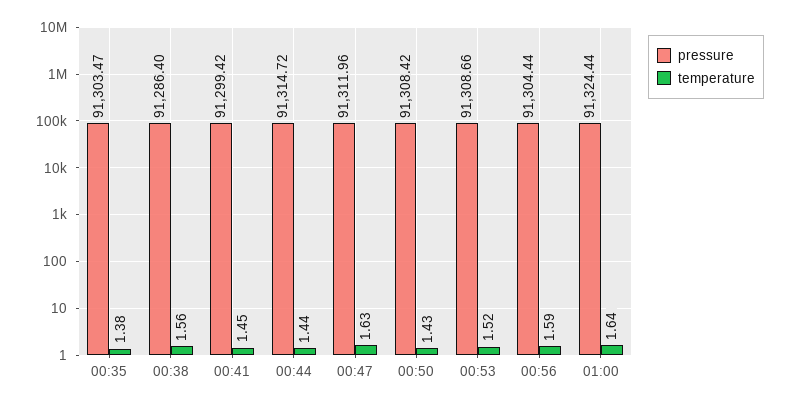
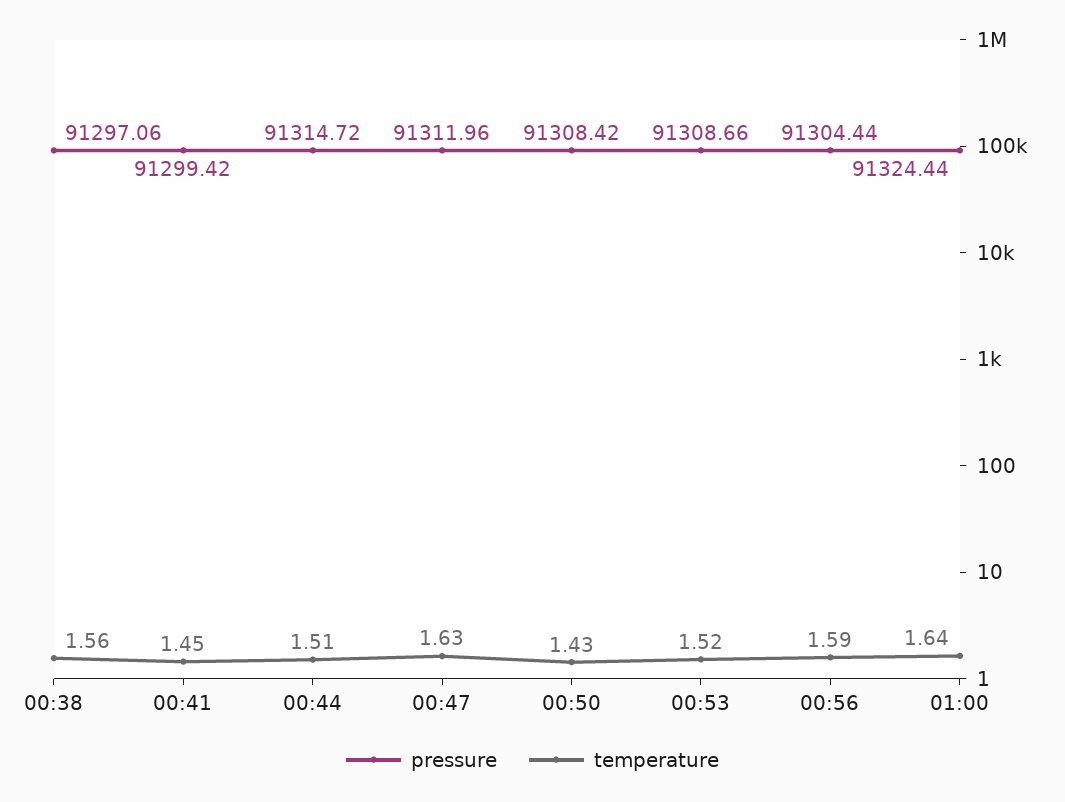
  {
    "pressure": {
-     "00:35": 91303.47,
-     "00:38": 91286.4,
+     "00:38": 91297.06,
      "00:41": 91299.42,
      "00:44": 91314.72,
      "00:47": 91311.96,
      "00:50": 91308.42,
      "00:53": 91308.66,
      "00:56": 91304.44,
      "01:00": 91324.44
    },
    "temperature": {
-     "00:35": 1.38,
      "00:38": 1.56,
      "00:41": 1.45,
-     "00:44": 1.44,
+     "00:44": 1.51,
      "00:47": 1.63,
      "00:50": 1.43,
      "00:53": 1.52,
      "00:56": 1.59,
      "01:00": 1.64
    }
  }

